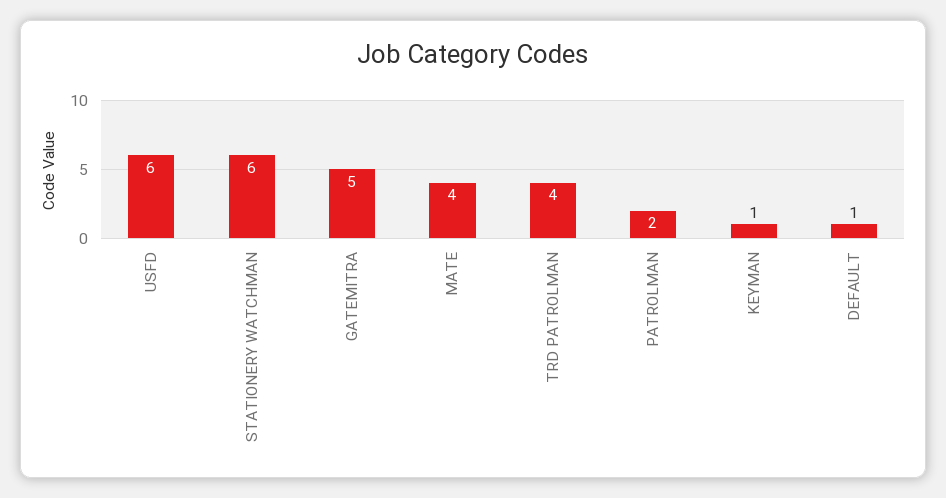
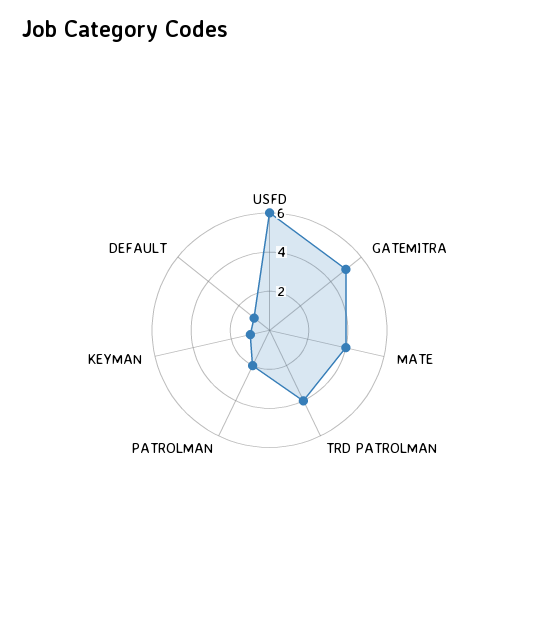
  {
    "USFD": 6,
-   "STATIONERY WATCHMAN": 6,
    "GATEMITRA": 5,
    "MATE": 4,
    "TRD PATROLMAN": 4,
    "PATROLMAN": 2,
    "KEYMAN": 1,
    "DEFAULT": 1
  }

